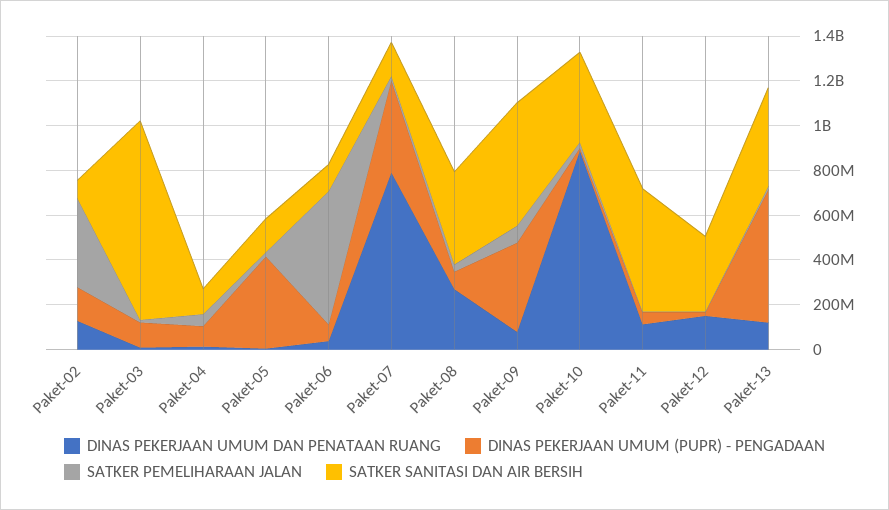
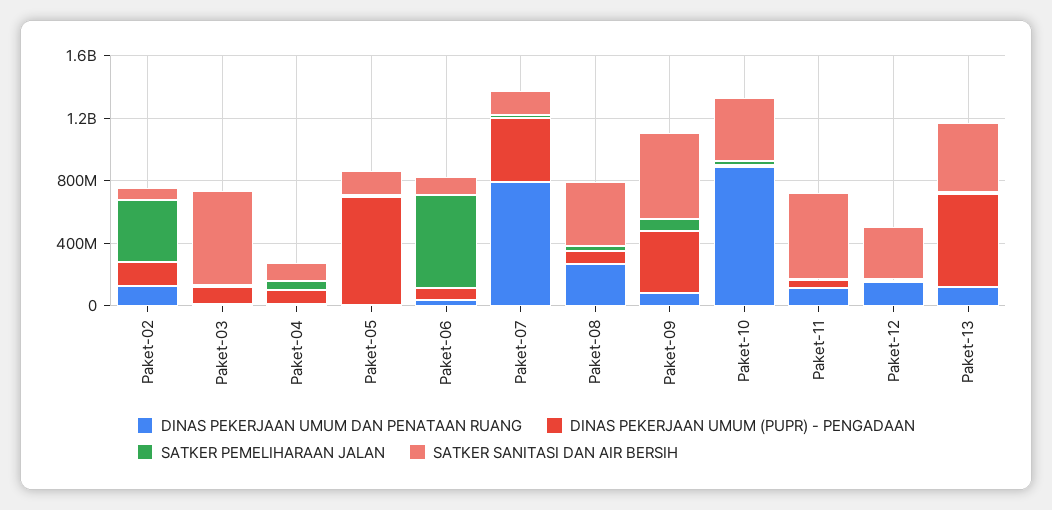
  {
    "DINAS PEKERJAAN UMUM DAN PENATAAN RUANG": {
      "Paket-02": 150000000,
      "Paket-03": 0,
      "Paket-04": 0,
      "Paket-05": 0,
      "Paket-06": 50000000,
      "Paket-07": 800000000,
      "Paket-08": 250000000,
      "Paket-09": 100000000,
      "Paket-10": 900000000,
      "Paket-11": 100000000,
      "Paket-12": 150000000,
      "Paket-13": 100000000
    },
    "DINAS PEKERJAAN UMUM (PUPR) - PENGADAAN": {
      "Paket-02": 150000000,
      "Paket-03": 100000000,
      "Paket-04": 100000000,
-     "Paket-05": 400000000,
+     "Paket-05": 700000000,
      "Paket-06": 100000000,
      "Paket-07": 400000000,
      "Paket-08": 100000000,
      "Paket-09": 400000000,
      "Paket-10": 0,
      "Paket-11": 50000000,
      "Paket-12": 0,
      "Paket-13": 600000000
    },
    "SATKER PEMELIHARAAN JALAN": {
      "Paket-02": 400000000,
      "Paket-03": 0,
      "Paket-04": 50000000,
      "Paket-05": 0,
      "Paket-06": 600000000,
      "Paket-07": 0,
      "Paket-08": 50000000,
      "Paket-09": 100000000,
      "Paket-10": 50000000,
      "Paket-11": 0,
      "Paket-12": 0,
      "Paket-13": 0
    },
    "SATKER SANITASI DAN AIR BERSIH": {
      "Paket-02": 100000000,
-     "Paket-03": 900000000,
+     "Paket-03": 600000000,
      "Paket-04": 100000000,
      "Paket-05": 150000000,
      "Paket-06": 100000000,
      "Paket-07": 150000000,
      "Paket-08": 400000000,
      "Paket-09": 550000000,
      "Paket-10": 400000000,
      "Paket-11": 550000000,
      "Paket-12": 350000000,
      "Paket-13": 450000000
    }
  }

